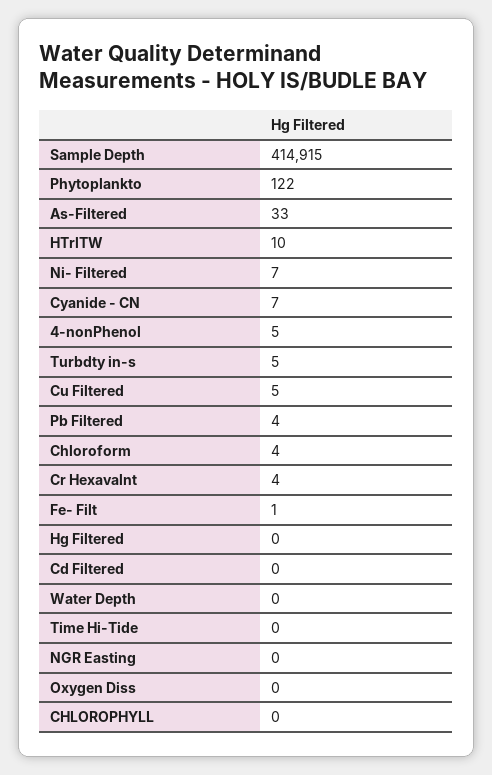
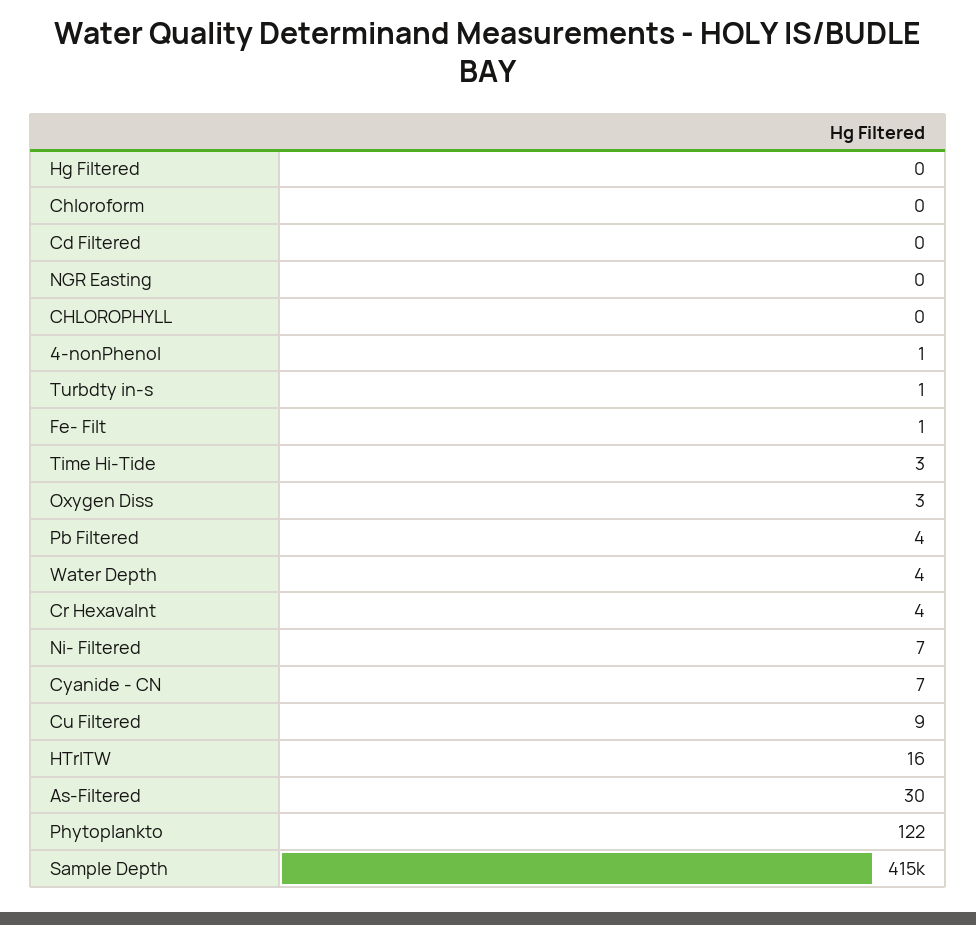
  {
    "Sample Depth": 414915,
    "Phytoplankto": 122,
-   "As-Filtered": 33,
+   "As-Filtered": 30,
-   "HTrlTW": 10,
+   "HTrlTW": 16,
    "Ni- Filtered": 7,
    "Cyanide - CN": 7,
-   "4-nonPhenol": 5,
+   "4-nonPhenol": 1,
-   "Turbdty in-s": 5,
+   "Turbdty in-s": 1,
-   "Cu Filtered": 5,
+   "Cu Filtered": 9,
    "Pb Filtered": 4,
-   "Chloroform": 4,
+   "Chloroform": 0,
    "Cr Hexavalnt": 4,
    "Fe- Filt": 1,
    "Hg Filtered": 0,
    "Cd Filtered": 0,
-   "Water Depth": 0,
+   "Water Depth": 4,
-   "Time Hi-Tide": 0,
+   "Time Hi-Tide": 3,
    "NGR Easting": 0,
-   "Oxygen Diss": 0,
+   "Oxygen Diss": 3,
    "CHLOROPHYLL": 0
  }

